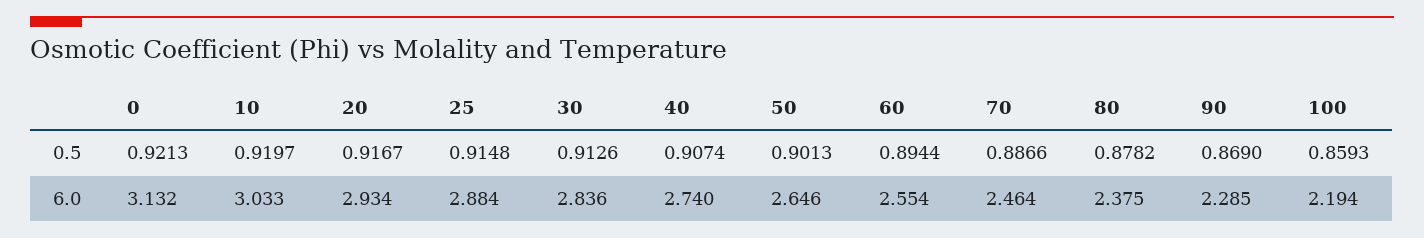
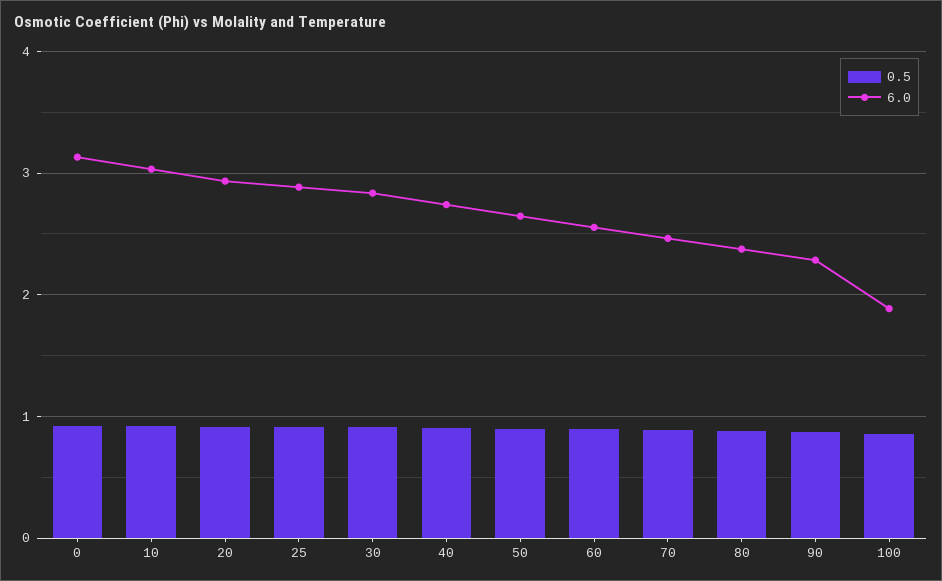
  {
    "0.5": {
      "0": 0.9213,
      "10": 0.9197,
      "20": 0.9167,
      "25": 0.9148,
      "30": 0.9126,
      "40": 0.9074,
      "50": 0.9013,
      "60": 0.8944,
      "70": 0.8866,
      "80": 0.8782,
      "90": 0.869,
      "100": 0.8593
    },
    "6.0": {
      "0": 3.132,
      "10": 3.033,
      "20": 2.934,
      "25": 2.884,
      "30": 2.836,
      "40": 2.74,
      "50": 2.646,
      "60": 2.554,
      "70": 2.464,
      "80": 2.375,
      "90": 2.285,
-     "100": 2.194
+     "100": 1.9
    }
  }

